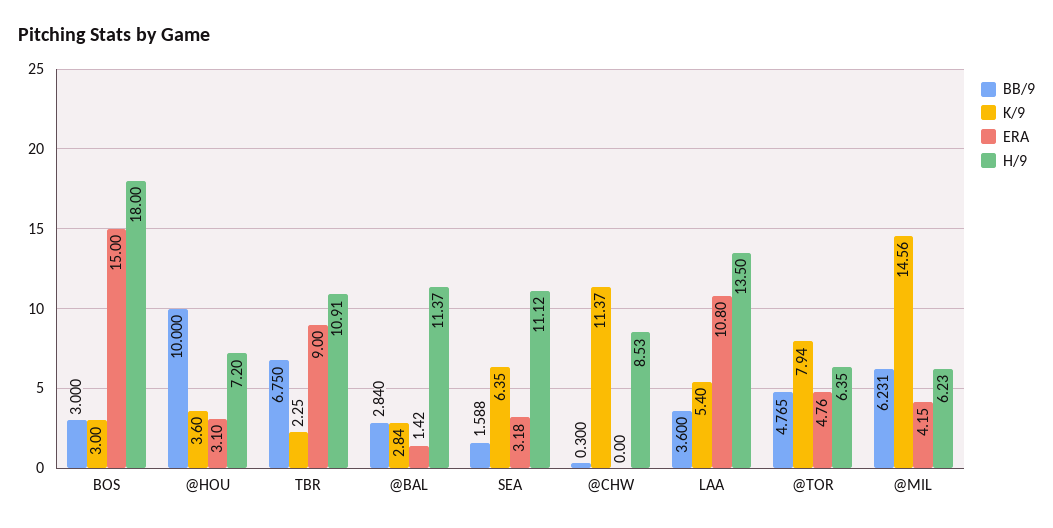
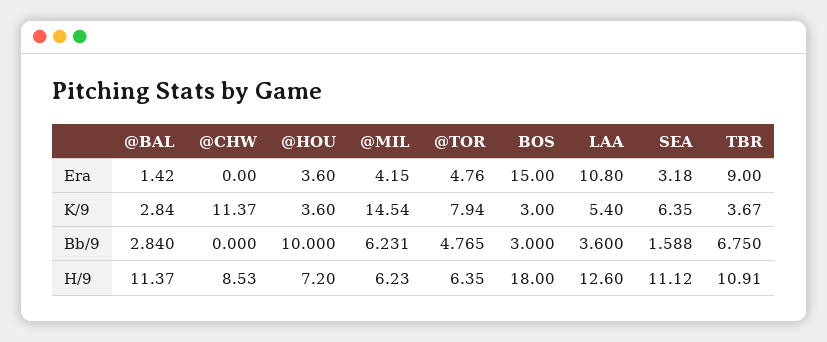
  {
    "BB/9": {
      "BOS": 3,
      "@HOU": 10,
      "TBR": 6.75,
      "@BAL": 2.84,
      "SEA": 1.588,
-     "@CHW": 0.3,
+     "@CHW": 0,
      "LAA": 3.6,
      "@TOR": 4.765,
      "@MIL": 6.231
    },
    "K/9": {
      "BOS": 3,
      "@HOU": 3.6,
-     "TBR": 2.25,
+     "TBR": 3.67,
      "@BAL": 2.84,
      "SEA": 6.35,
      "@CHW": 11.37,
      "LAA": 5.4,
      "@TOR": 7.94,
-     "@MIL": 14.56
+     "@MIL": 14.54
    },
    "ERA": {
      "BOS": 15,
-     "@HOU": 3.1,
+     "@HOU": 3.6,
      "TBR": 9,
      "@BAL": 1.42,
      "SEA": 3.18,
      "@CHW": 0,
      "LAA": 10.8,
      "@TOR": 4.76,
      "@MIL": 4.15
    },
    "H/9": {
      "BOS": 18,
      "@HOU": 7.2,
      "TBR": 10.91,
      "@BAL": 11.37,
      "SEA": 11.12,
      "@CHW": 8.53,
-     "LAA": 13.5,
+     "LAA": 12.6,
      "@TOR": 6.35,
      "@MIL": 6.23
    }
  }

